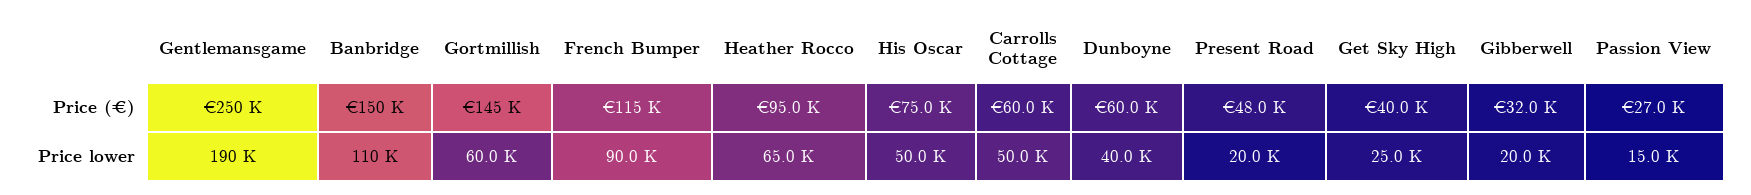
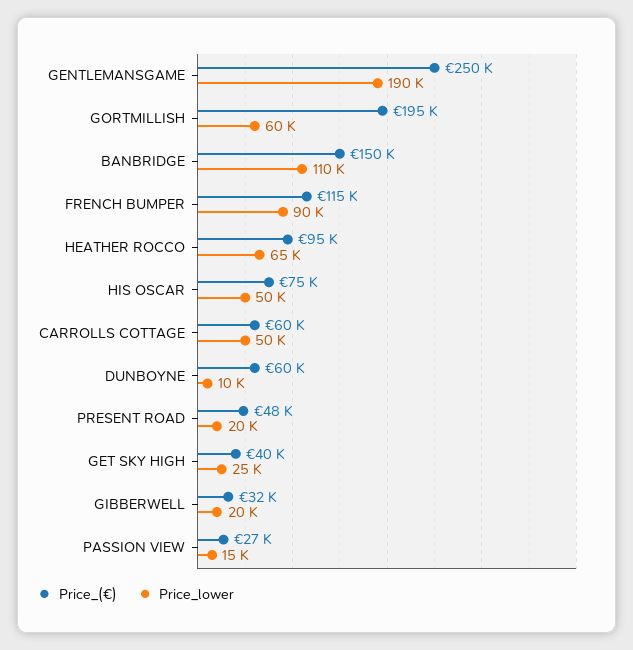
  {
    "Price (€)": {
      "Gentlemansgame": 250000,
      "Banbridge": 150000,
-     "Gortmillish": 145000,
+     "Gortmillish": 195000,
      "French Bumper": 115000,
      "Heather Rocco": 95000,
      "His Oscar": 75000,
      "Carrolls Cottage": 60000,
      "Dunboyne": 60000,
      "Present Road": 48000,
      "Get Sky High": 40000,
      "Gibberwell": 32000,
      "Passion View": 27000
    },
    "Price lower": {
      "Gentlemansgame": 190000,
      "Banbridge": 110000,
      "Gortmillish": 60000,
      "French Bumper": 90000,
      "Heather Rocco": 65000,
      "His Oscar": 50000,
      "Carrolls Cottage": 50000,
-     "Dunboyne": 40000,
+     "Dunboyne": 10000,
      "Present Road": 20000,
      "Get Sky High": 25000,
      "Gibberwell": 20000,
      "Passion View": 15000
    }
  }

